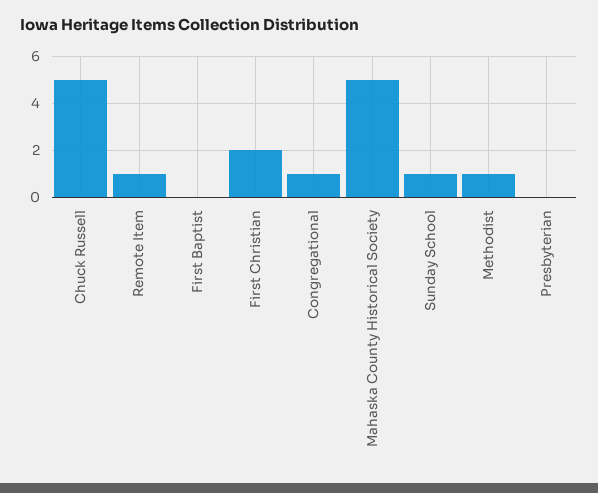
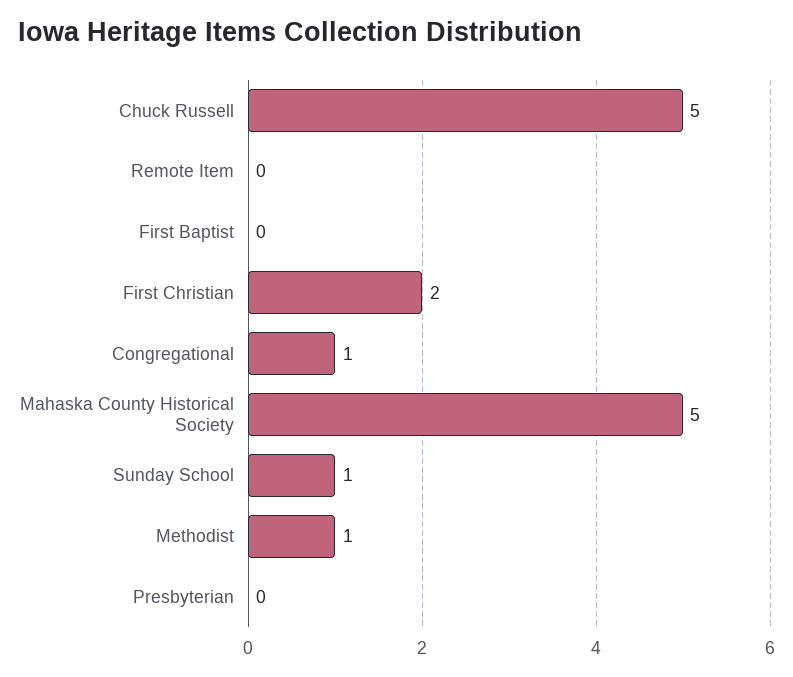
  {
    "Chuck Russell": 5,
-   "Remote Item": 1,
+   "Remote Item": 0,
    "First Baptist": 0,
    "First Christian": 2,
    "Congregational": 1,
    "Mahaska County Historical Society": 5,
    "Sunday School": 1,
    "Methodist": 1,
    "Presbyterian": 0
  }

